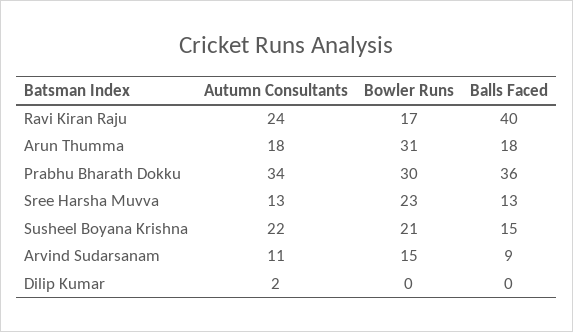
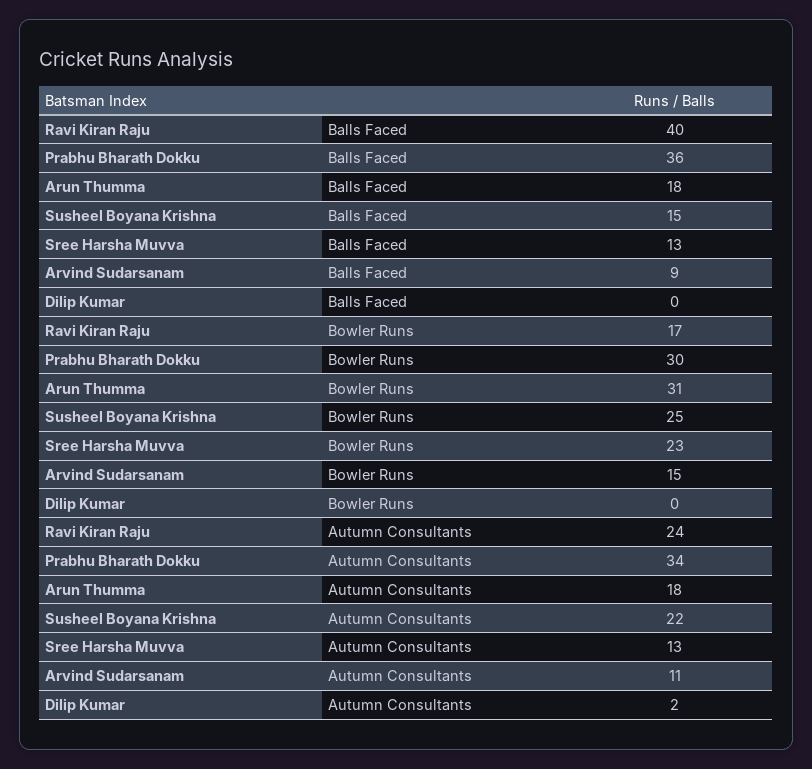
  {
    "Autumn Consultants": {
      "Ravi Kiran Raju": 24,
      "Arun Thumma": 18,
      "Prabhu Bharath Dokku": 34,
      "Sree Harsha Muvva": 13,
      "Susheel Boyana Krishna": 22,
      "Arvind Sudarsanam": 11,
      "Dilip Kumar": 2
    },
    "Bowler Runs": {
      "Ravi Kiran Raju": 17,
      "Arun Thumma": 31,
      "Prabhu Bharath Dokku": 30,
      "Sree Harsha Muvva": 23,
-     "Susheel Boyana Krishna": 21,
+     "Susheel Boyana Krishna": 25,
      "Arvind Sudarsanam": 15,
      "Dilip Kumar": 0
    },
    "Balls Faced": {
      "Ravi Kiran Raju": 40,
      "Arun Thumma": 18,
      "Prabhu Bharath Dokku": 36,
      "Sree Harsha Muvva": 13,
      "Susheel Boyana Krishna": 15,
      "Arvind Sudarsanam": 9,
      "Dilip Kumar": 0
    }
  }

